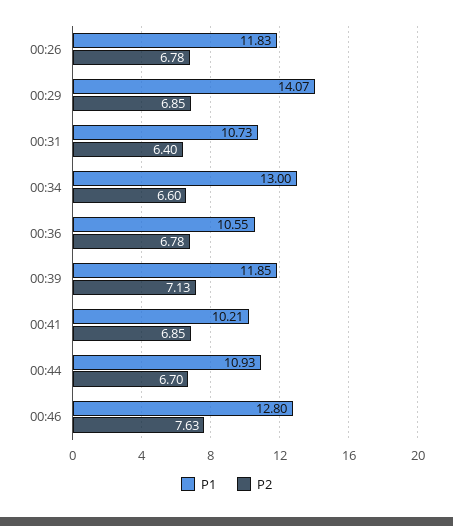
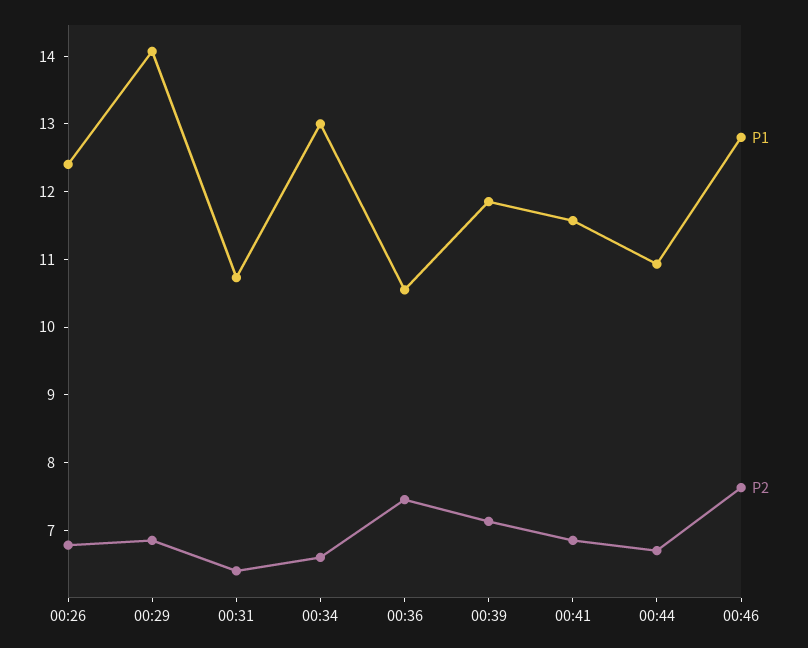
  {
    "P1": {
-     "00:26": 11.83,
+     "00:26": 12.4,
      "00:29": 14.07,
      "00:31": 10.73,
      "00:34": 13,
      "00:36": 10.55,
      "00:39": 11.85,
-     "00:41": 10.21,
+     "00:41": 11.6,
      "00:44": 10.93,
      "00:46": 12.8
    },
    "P2": {
      "00:26": 6.78,
      "00:29": 6.85,
      "00:31": 6.4,
      "00:34": 6.6,
-     "00:36": 6.78,
+     "00:36": 7.4,
      "00:39": 7.13,
      "00:41": 6.85,
      "00:44": 6.7,
      "00:46": 7.63
    }
  }

